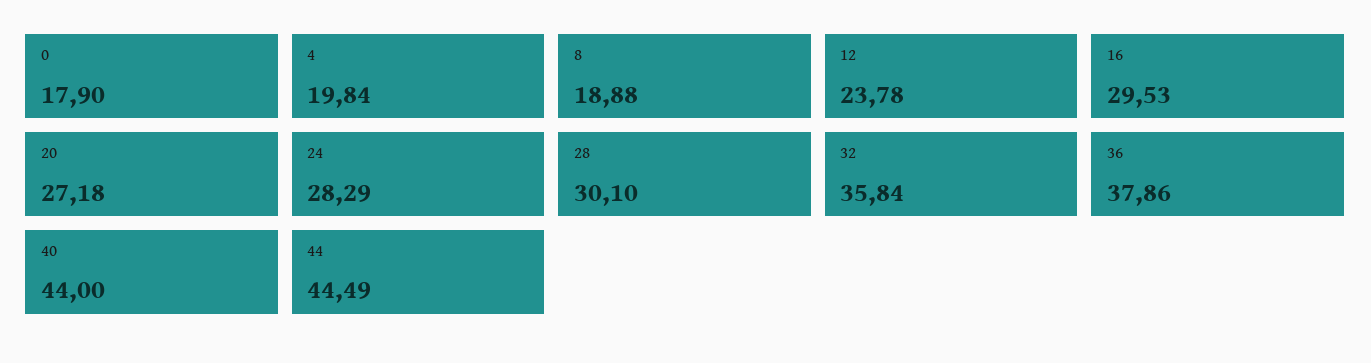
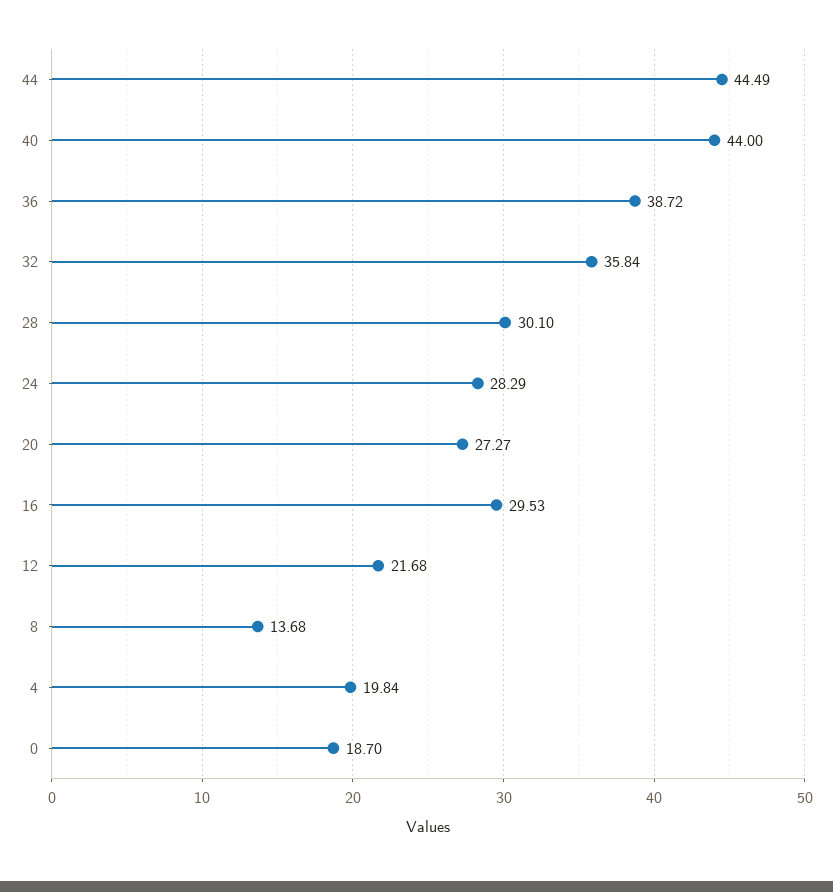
  {
-   "0": 17.9,
+   "0": 18.7,
    "4": 19.84,
-   "8": 18.88,
+   "8": 13.68,
-   "12": 23.78,
+   "12": 21.68,
    "16": 29.53,
-   "20": 27.18,
+   "20": 27.27,
    "24": 28.29,
    "28": 30.1,
    "32": 35.84,
-   "36": 37.86,
+   "36": 38.72,
    "40": 44,
    "44": 44.49
  }

